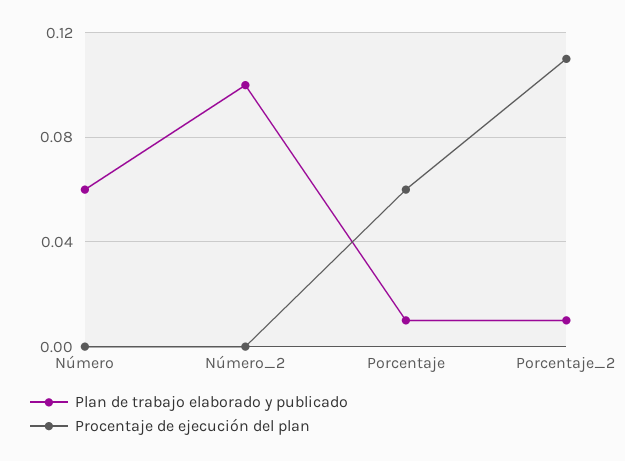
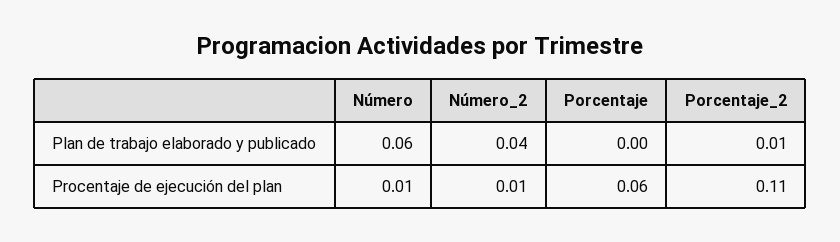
  {
    "Plan de trabajo elaborado y publicado": {
      "Número": 0.06,
-     "Número_2": 0.1,
+     "Número_2": 0.04,
-     "Porcentaje": 0.01,
+     "Porcentaje": 0,
      "Porcentaje_2": 0.01
    },
    "Procentaje de ejecución del plan": {
-     "Número": 0,
+     "Número": 0.01,
-     "Número_2": 0,
+     "Número_2": 0.01,
      "Porcentaje": 0.06,
      "Porcentaje_2": 0.11
    }
  }

